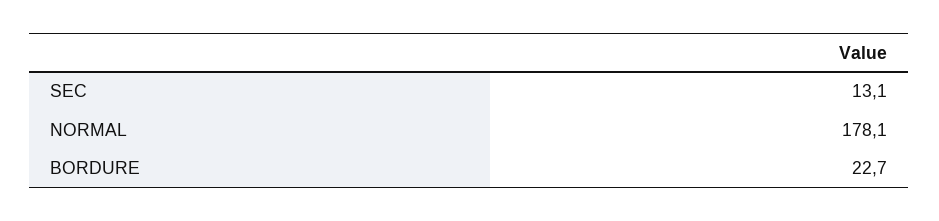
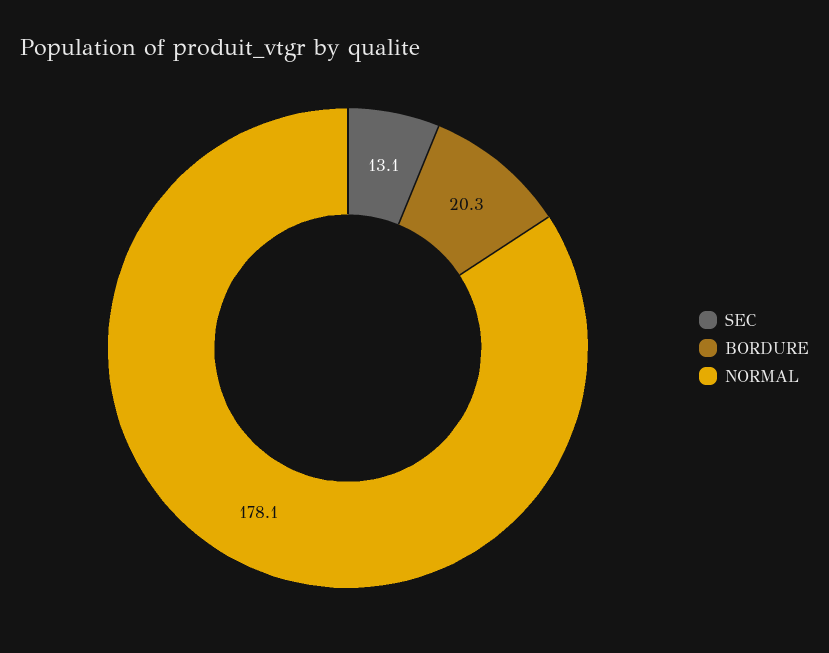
  {
    "SEC": 13.1,
    "NORMAL": 178.1,
-   "BORDURE": 22.7
+   "BORDURE": 20.3
  }

